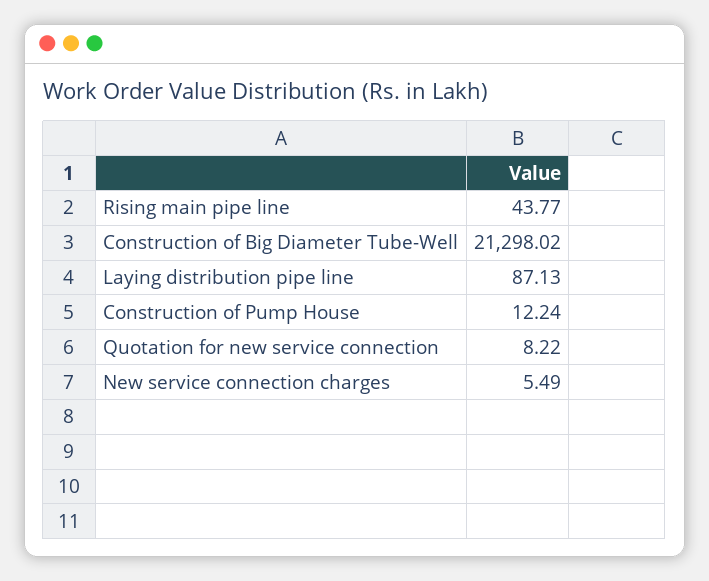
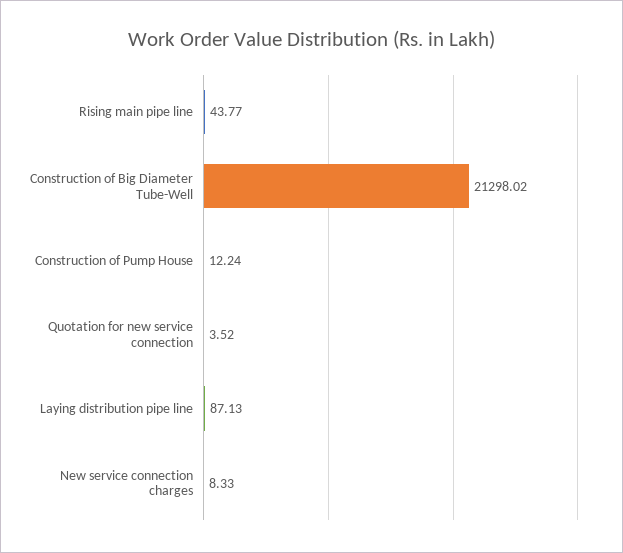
  {
    "Rising main pipe line": 43.77,
    "Construction of Big Diameter Tube-Well": 21298.02,
    "Laying distribution pipe line": 87.13,
    "Construction of Pump House": 12.24,
-   "Quotation for new service connection": 8.22,
+   "Quotation for new service connection": 3.52,
-   "New service connection charges": 5.49
+   "New service connection charges": 8.33
  }

